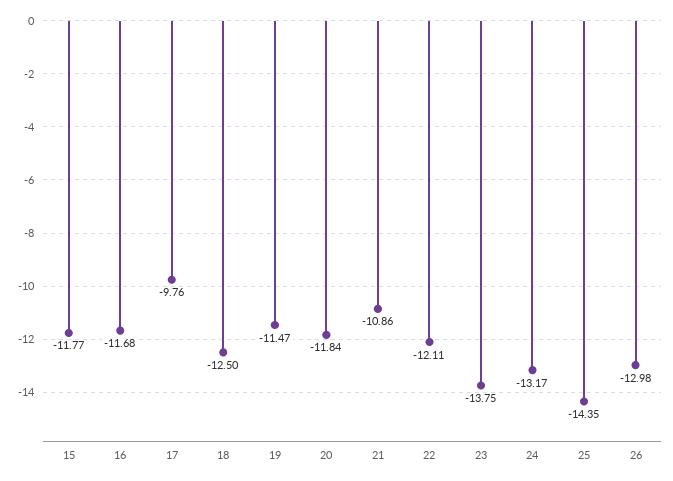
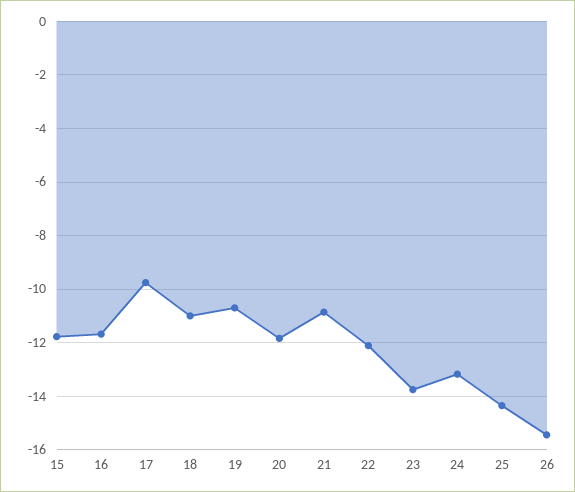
  {
    "15": -11.77,
    "16": -11.68,
    "17": -9.76,
-   "18": -12.5,
+   "18": -11,
-   "19": -11.47,
+   "19": -10.75,
    "20": -11.84,
    "21": -10.86,
    "22": -12.11,
    "23": -13.75,
    "24": -13.17,
    "25": -14.35,
-   "26": -12.98
+   "26": -15.5
  }

